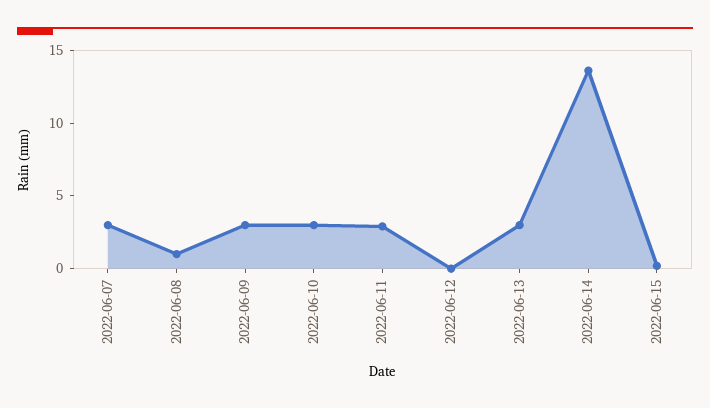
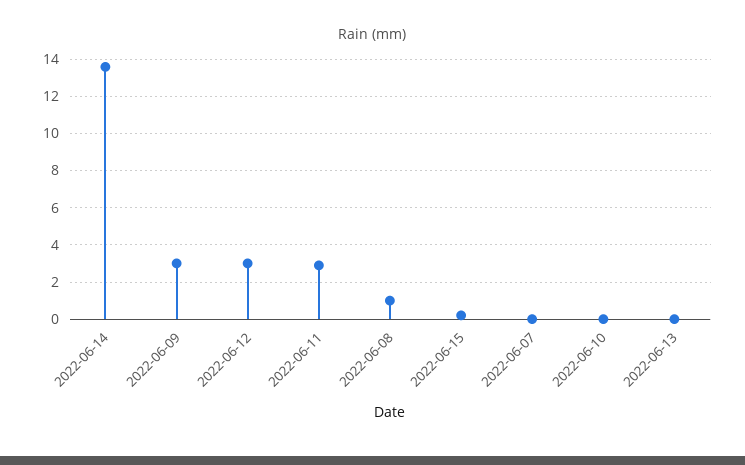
  {
-   "2022-06-07": 3,
+   "2022-06-07": 0,
    "2022-06-08": 1,
    "2022-06-09": 3,
-   "2022-06-10": 3,
+   "2022-06-10": 0,
    "2022-06-11": 3,
-   "2022-06-12": 0,
+   "2022-06-12": 3,
-   "2022-06-13": 3,
+   "2022-06-13": 0,
    "2022-06-14": 13.5,
    "2022-06-15": 0
  }

